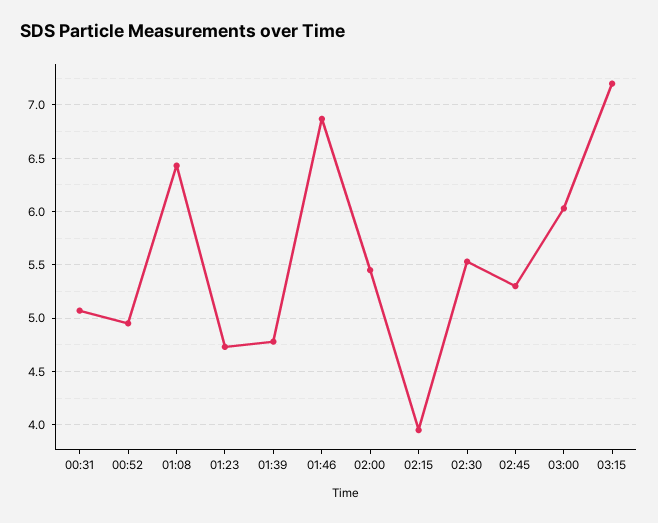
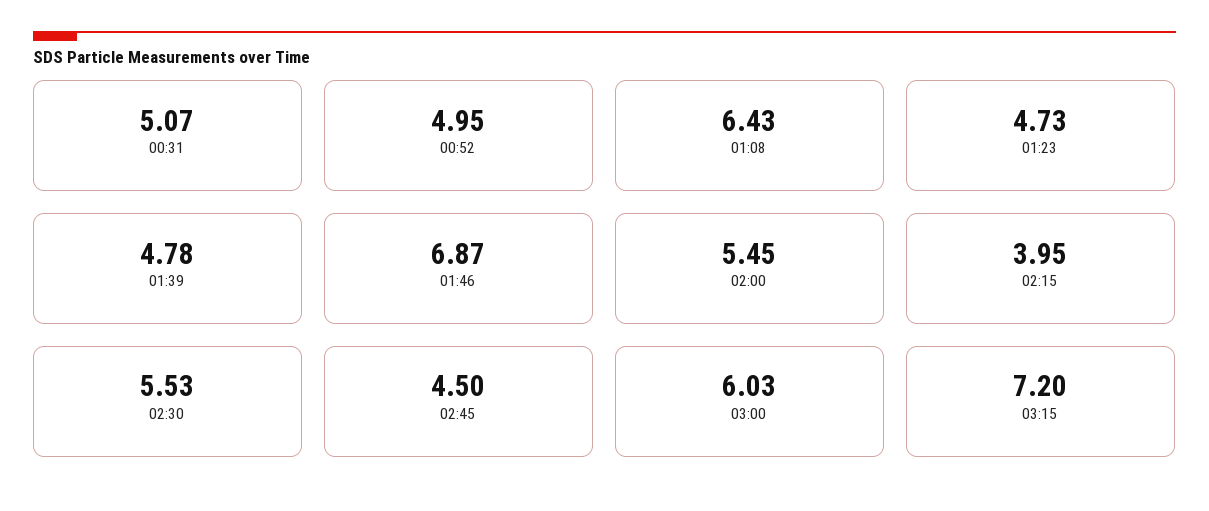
  {
    "00:31": 5.07,
    "00:52": 4.95,
    "01:08": 6.43,
    "01:23": 4.73,
    "01:39": 4.78,
    "01:46": 6.87,
    "02:00": 5.45,
    "02:15": 3.95,
    "02:30": 5.53,
-   "02:45": 5.3,
+   "02:45": 4.5,
    "03:00": 6.03,
    "03:15": 7.2
  }

